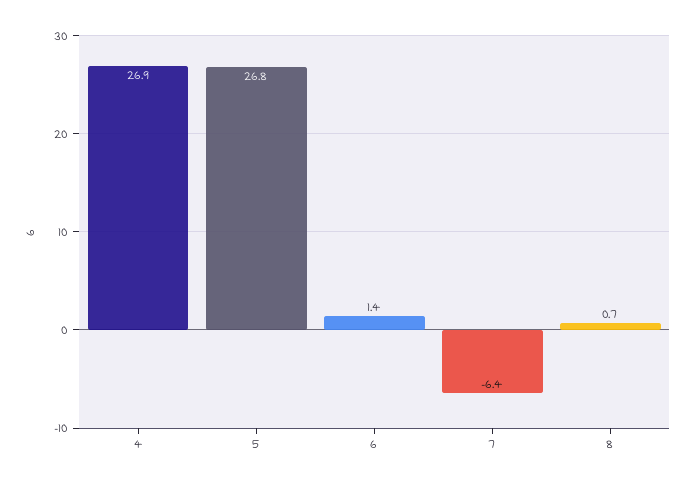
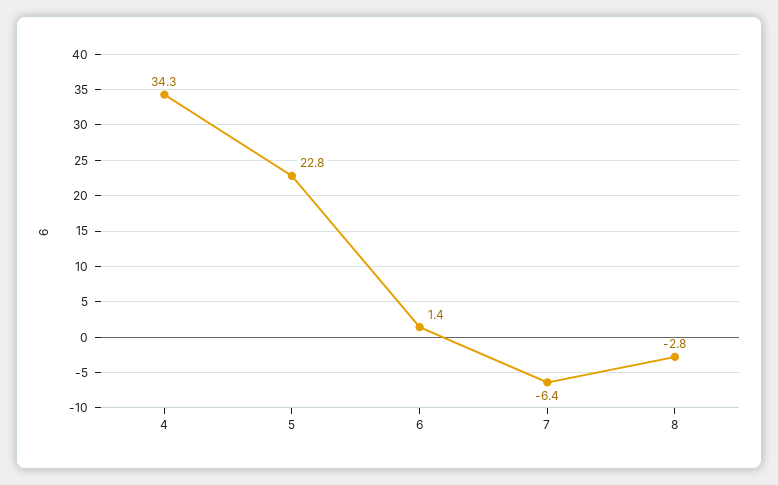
  {
-   "4": 26.9,
+   "4": 34.3,
-   "5": 26.8,
+   "5": 22.8,
    "6": 1.4,
    "7": -6.4,
-   "8": 0.7
+   "8": -2.8
  }

